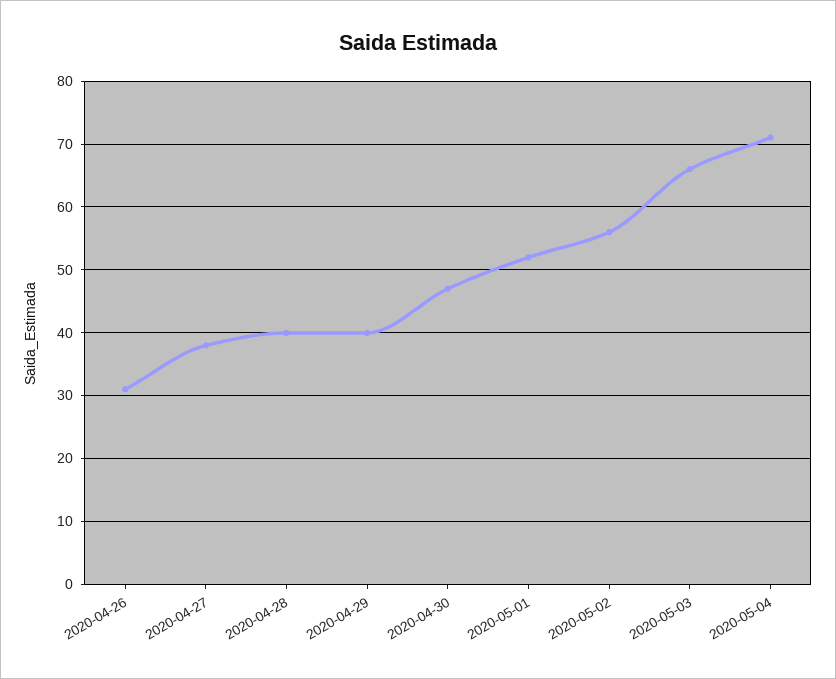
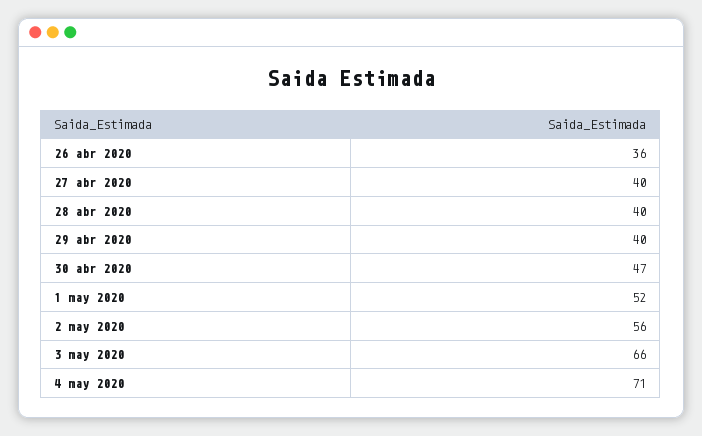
  {
-   "2020-04-26": 31,
+   "2020-04-26": 36,
-   "2020-04-27": 38,
+   "2020-04-27": 40,
    "2020-04-28": 40,
    "2020-04-29": 40,
    "2020-04-30": 47,
    "2020-05-01": 52,
    "2020-05-02": 56,
    "2020-05-03": 66,
    "2020-05-04": 71
  }

